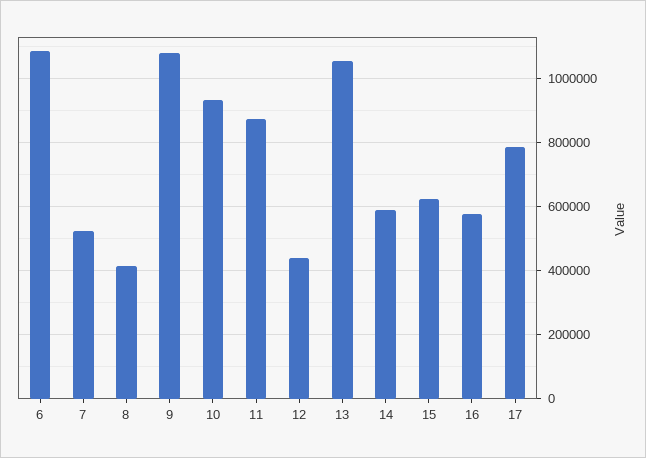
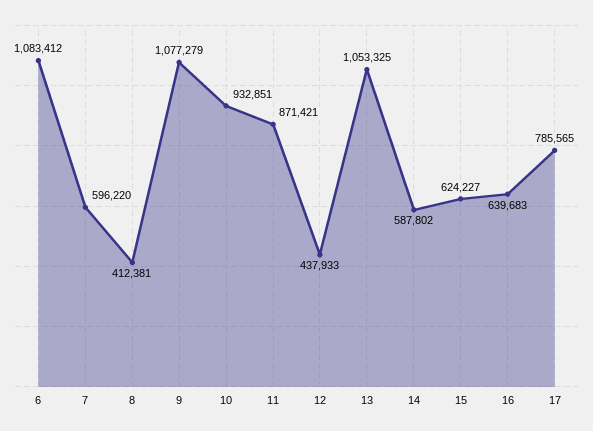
  {
    "6": 1083412,
-   "7": 520000,
+   "7": 596220,
    "8": 412381,
    "9": 1077279,
    "10": 932851,
    "11": 871421,
    "12": 437933,
    "13": 1053325,
    "14": 587802,
    "15": 624227,
-   "16": 580000,
+   "16": 639683,
    "17": 785565
  }

